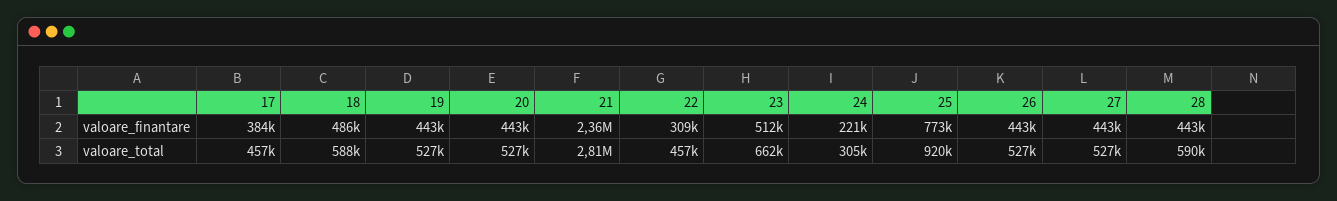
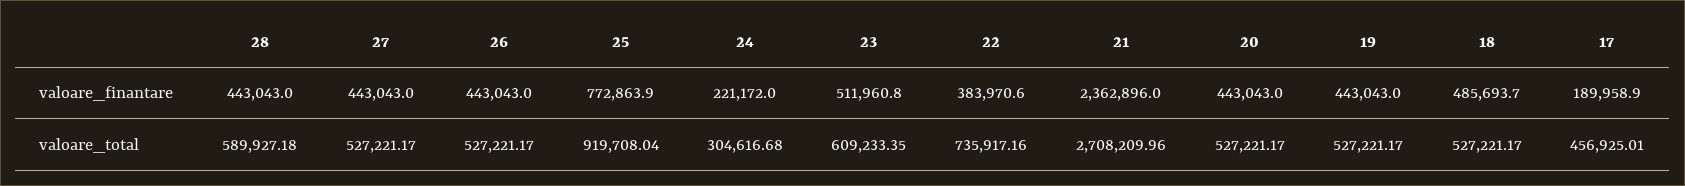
  {
    "17": {
-     "valoare_finantare": 384000,
+     "valoare_finantare": 189958.9,
      "valoare_total": 456925.01
    },
    "18": {
      "valoare_finantare": 485693.7,
-     "valoare_total": 588000
+     "valoare_total": 527221.17
    },
    "19": {
      "valoare_finantare": 443043,
      "valoare_total": 527221.17
    },
    "20": {
      "valoare_finantare": 443043,
      "valoare_total": 527221.17
    },
    "21": {
      "valoare_finantare": 2362896,
-     "valoare_total": 2810000
+     "valoare_total": 2708209.96
    },
    "22": {
-     "valoare_finantare": 309000,
+     "valoare_finantare": 383970.6,
-     "valoare_total": 457000
+     "valoare_total": 735917.16
    },
    "23": {
      "valoare_finantare": 511960.8,
-     "valoare_total": 662000
+     "valoare_total": 609233.35
    },
    "24": {
      "valoare_finantare": 221172,
      "valoare_total": 304616.68
    },
    "25": {
      "valoare_finantare": 772863.9,
      "valoare_total": 919708.04
    },
    "26": {
      "valoare_finantare": 443043,
      "valoare_total": 527221.17
    },
    "27": {
      "valoare_finantare": 443043,
      "valoare_total": 527221.17
    },
    "28": {
      "valoare_finantare": 443043,
      "valoare_total": 589927.18
    }
  }

